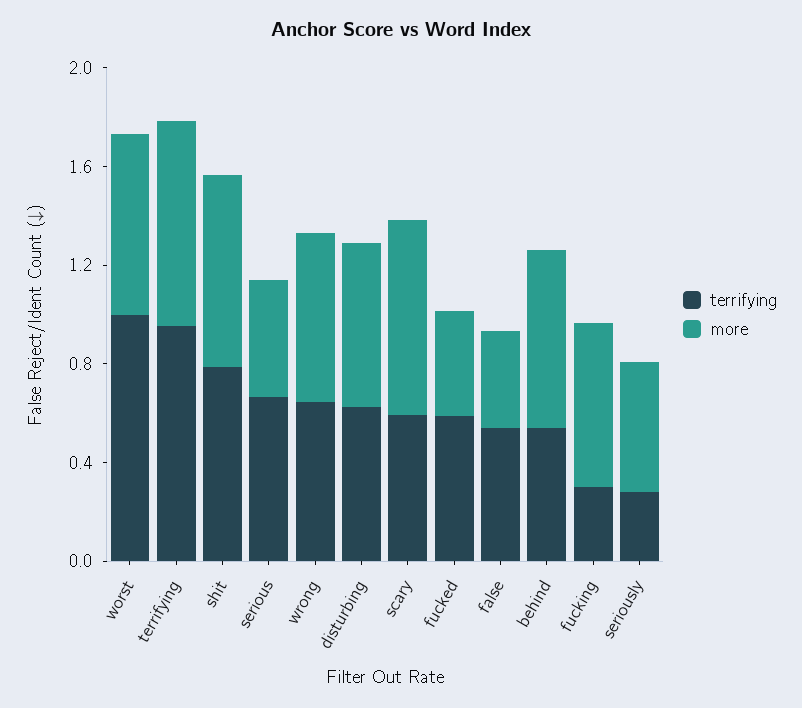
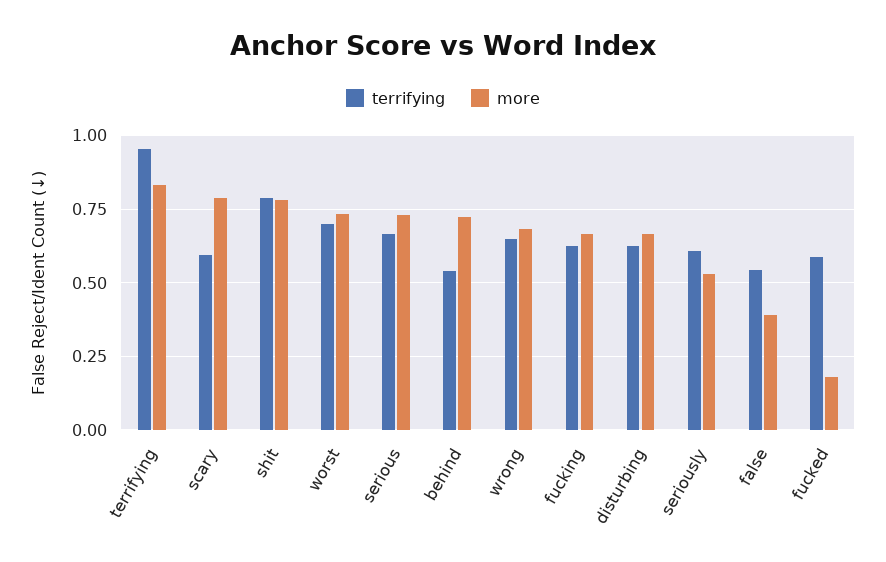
  {
    "terrifying": {
-     "worst": 1,
+     "worst": 0.7,
      "terrifying": 0.95,
      "shit": 0.775,
      "serious": 0.675,
      "wrong": 0.65,
      "disturbing": 0.625,
      "scary": 0.6,
      "fucked": 0.6,
      "false": 0.55,
      "behind": 0.55,
-     "fucking": 0.3,
+     "fucking": 0.625,
-     "seriously": 0.3
+     "seriously": 0.6
    },
    "more": {
      "worst": 0.725,
      "terrifying": 0.825,
      "shit": 0.775,
-     "serious": 0.5,
+     "serious": 0.725,
      "wrong": 0.675,
      "disturbing": 0.675,
      "scary": 0.8,
-     "fucked": 0.4,
+     "fucked": 0.175,
      "false": 0.4,
      "behind": 0.725,
      "fucking": 0.675,
      "seriously": 0.525
    }
  }

